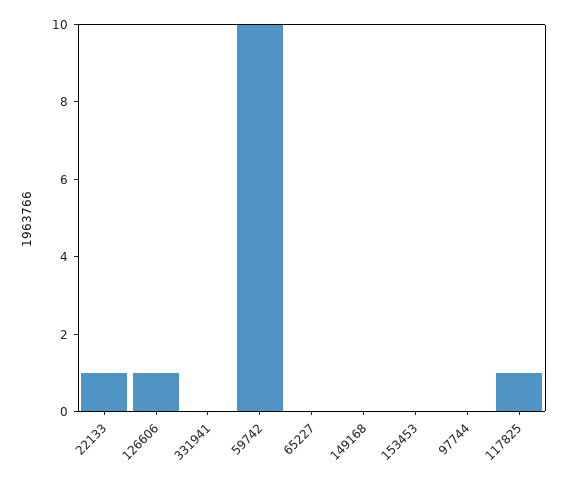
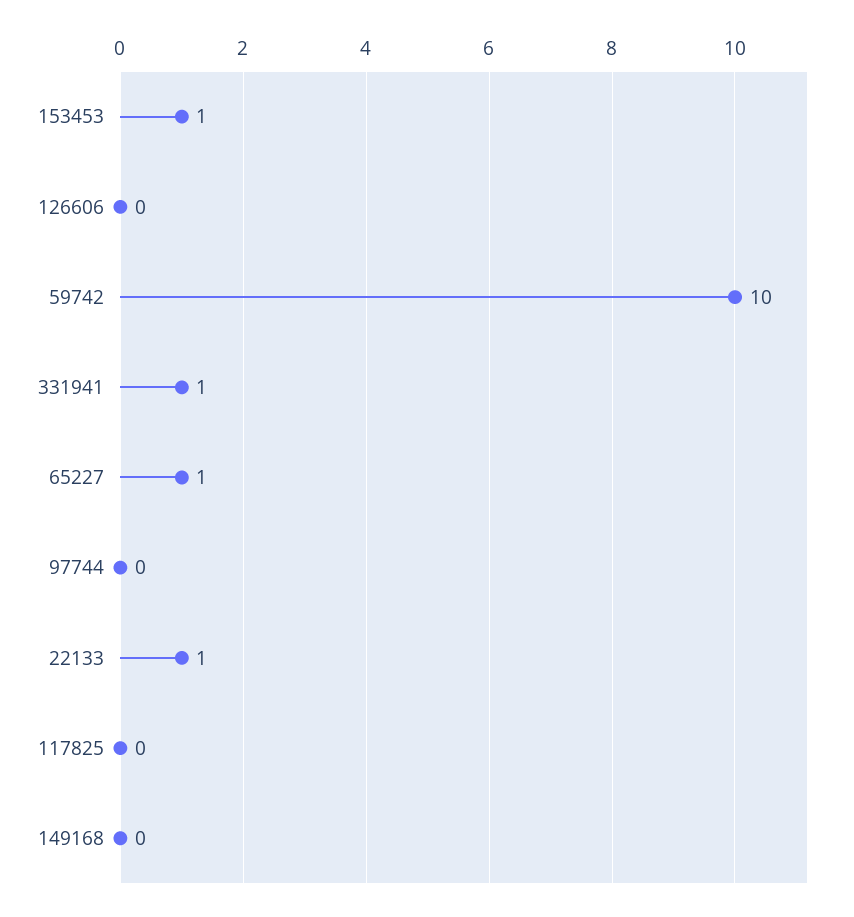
  {
    "22133": 1,
-   "126606": 1,
+   "126606": 0,
-   "331941": 0,
+   "331941": 1,
    "59742": 10,
-   "65227": 0,
+   "65227": 1,
    "149168": 0,
-   "153453": 0,
+   "153453": 1,
    "97744": 0,
-   "117825": 1
+   "117825": 0
  }

